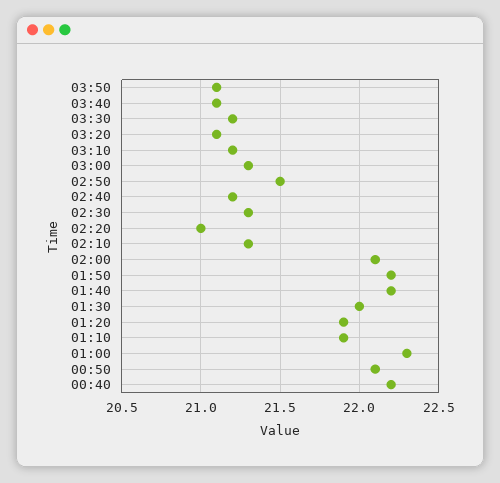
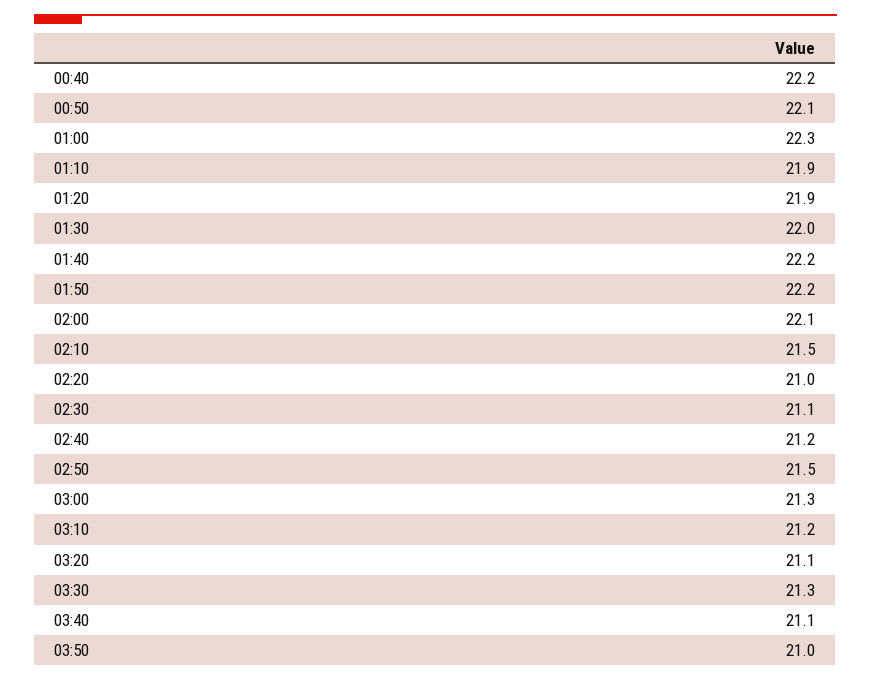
  {
-   "03:50": 21.1,
+   "03:50": 21,
    "03:40": 21.1,
-   "03:30": 21.2,
+   "03:30": 21.3,
    "03:20": 21.1,
    "03:10": 21.2,
    "03:00": 21.3,
    "02:50": 21.5,
    "02:40": 21.2,
-   "02:30": 21.3,
+   "02:30": 21.1,
    "02:20": 21,
-   "02:10": 21.3,
+   "02:10": 21.5,
    "02:00": 22.1,
    "01:50": 22.2,
    "01:40": 22.2,
    "01:30": 22,
    "01:20": 21.9,
    "01:10": 21.9,
    "01:00": 22.3,
    "00:50": 22.1,
    "00:40": 22.2
  }

